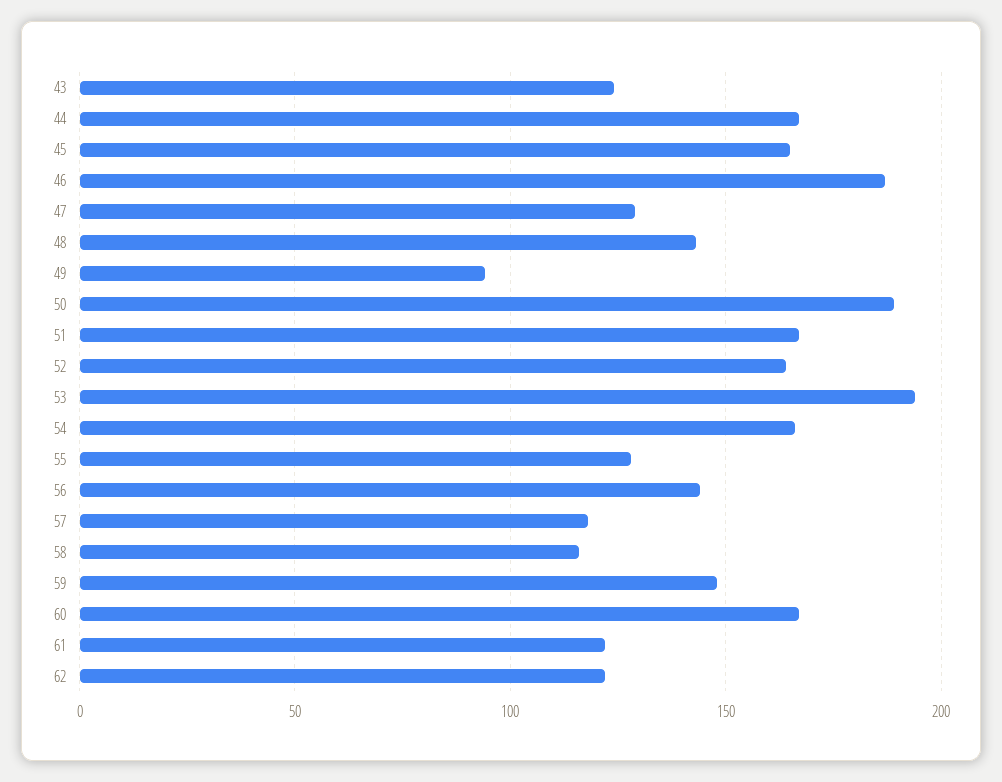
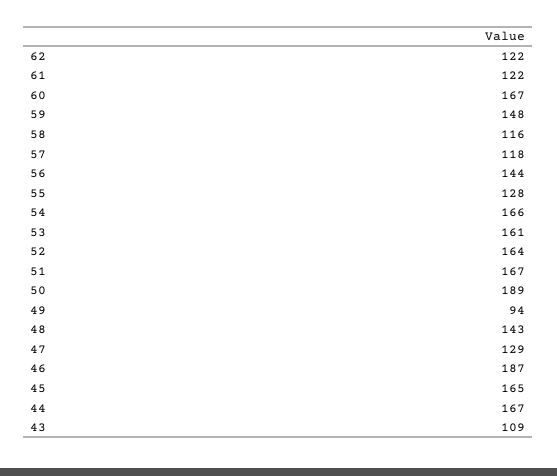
  {
-   "43": 125,
+   "43": 109,
    "44": 167,
    "45": 165,
    "46": 187,
    "47": 129,
    "48": 143,
    "49": 94,
    "50": 189,
    "51": 167,
    "52": 164,
-   "53": 195,
+   "53": 161,
    "54": 166,
    "55": 128,
    "56": 144,
    "57": 118,
    "58": 116,
    "59": 148,
    "60": 167,
    "61": 122,
    "62": 122
  }

